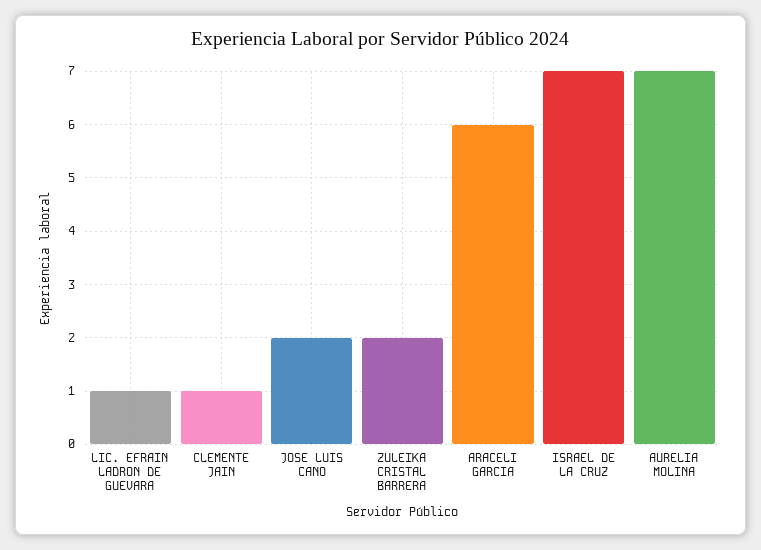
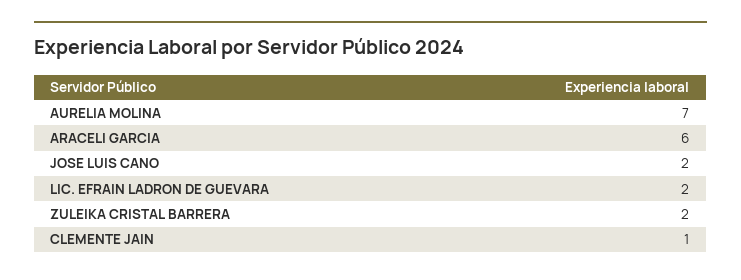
  {
-   "LIC. EFRAIN LADRON DE GUEVARA": 1,
+   "LIC. EFRAIN LADRON DE GUEVARA": 2,
    "CLEMENTE JAIN": 1,
    "JOSE LUIS CANO": 2,
    "ZULEIKA CRISTAL BARRERA": 2,
    "ARACELI GARCIA": 6,
-   "ISRAEL DE LA CRUZ": 7,
    "AURELIA MOLINA": 7
  }

